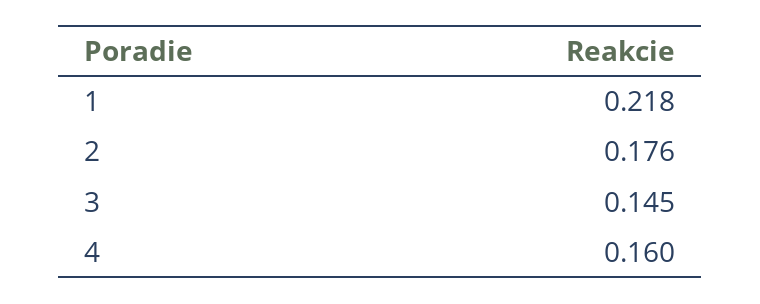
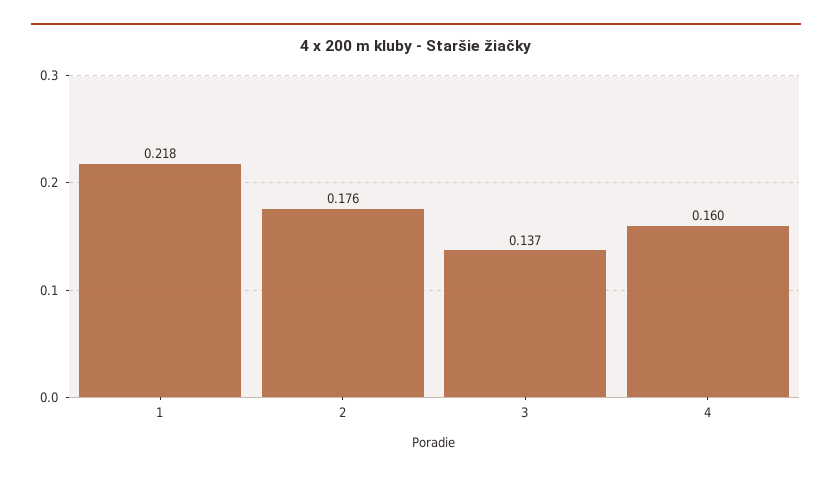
  {
    "1": 0.218,
    "2": 0.176,
-   "3": 0.145,
+   "3": 0.137,
    "4": 0.16
  }

